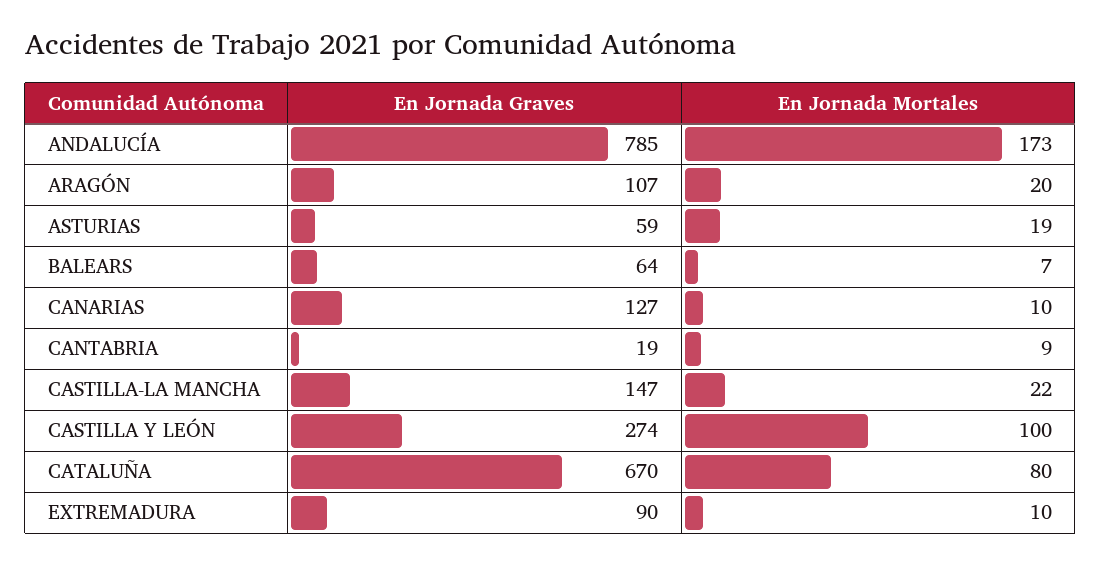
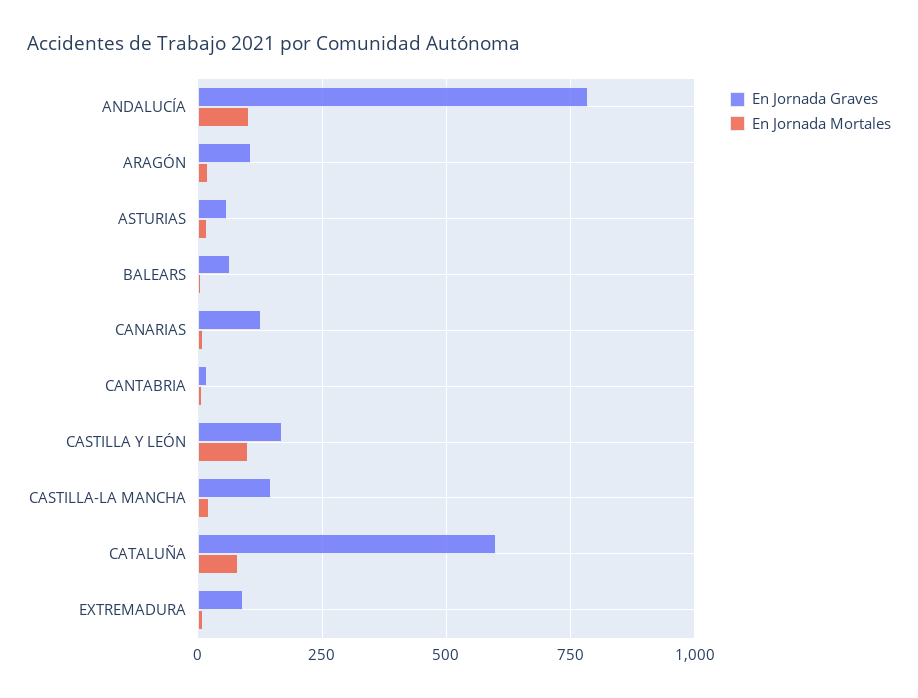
  {
    "En Jornada Graves": {
      "ANDALUCÍA": 785,
      "ARAGÓN": 107,
      "ASTURIAS": 59,
      "BALEARS": 64,
      "CANARIAS": 127,
      "CANTABRIA": 19,
      "CASTILLA-LA MANCHA": 147,
-     "CASTILLA Y LEÓN": 274,
+     "CASTILLA Y LEÓN": 175,
-     "CATALUÑA": 670,
+     "CATALUÑA": 600,
      "EXTREMADURA": 90
    },
    "En Jornada Mortales": {
-     "ANDALUCÍA": 173,
+     "ANDALUCÍA": 100,
      "ARAGÓN": 20,
      "ASTURIAS": 19,
      "BALEARS": 7,
      "CANARIAS": 10,
      "CANTABRIA": 9,
      "CASTILLA-LA MANCHA": 22,
      "CASTILLA Y LEÓN": 100,
      "CATALUÑA": 80,
      "EXTREMADURA": 10
    }
  }

